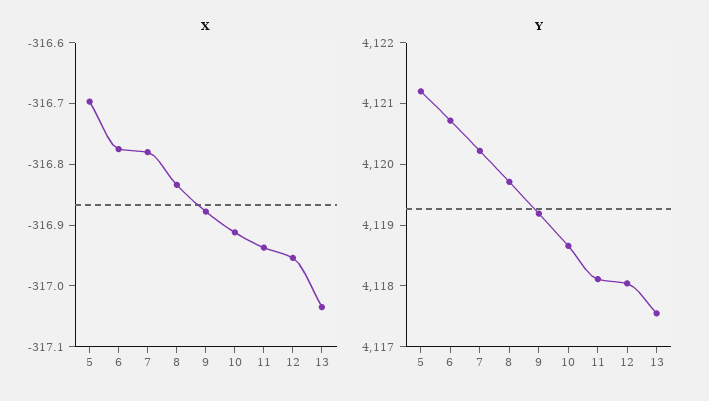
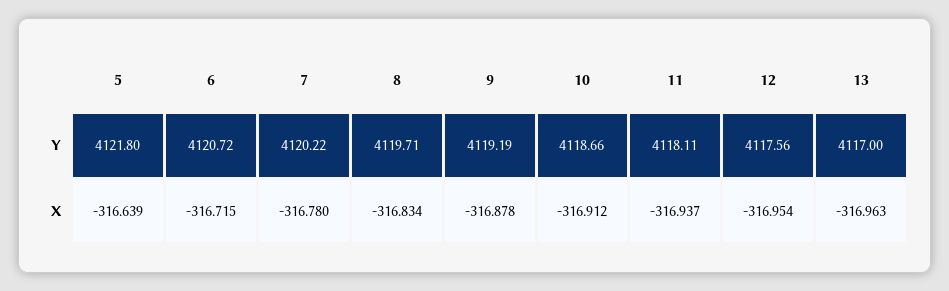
  {
    "X": {
-     "5": -316.7,
+     "5": -316.639,
-     "6": -316.78,
+     "6": -316.715,
      "7": -316.78,
      "8": -316.834,
      "9": -316.878,
      "10": -316.912,
      "11": -316.937,
      "12": -316.954,
-     "13": -317.04
+     "13": -316.963
    },
    "Y": {
-     "5": 4121.2,
+     "5": 4121.8,
      "6": 4120.72,
      "7": 4120.22,
      "8": 4119.71,
      "9": 4119.19,
      "10": 4118.66,
      "11": 4118.11,
-     "12": 4118,
+     "12": 4117.56,
-     "13": 4117.6
+     "13": 4117
    }
  }

